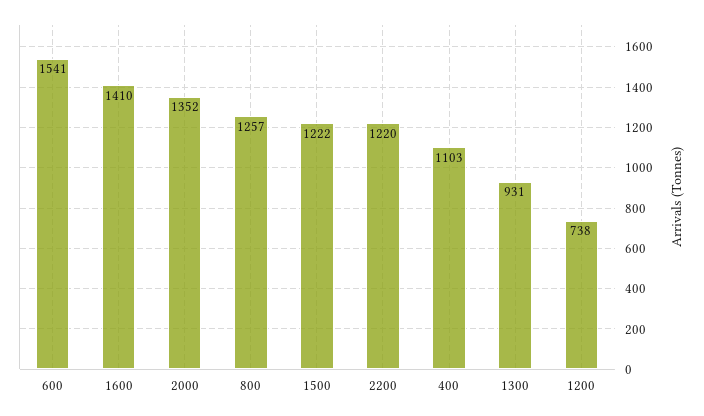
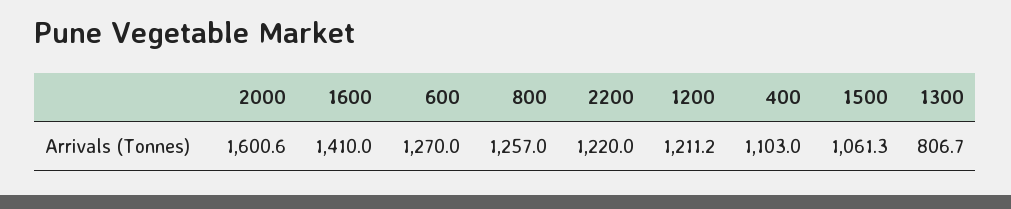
  {
-   "600": 1541,
+   "600": 1270,
    "1600": 1410,
-   "2000": 1352,
+   "2000": 1600.6,
    "800": 1257,
-   "1500": 1222,
+   "1500": 1061.3,
    "2200": 1220,
    "400": 1103,
-   "1300": 931,
+   "1300": 806.7,
-   "1200": 738
+   "1200": 1211.2
  }

